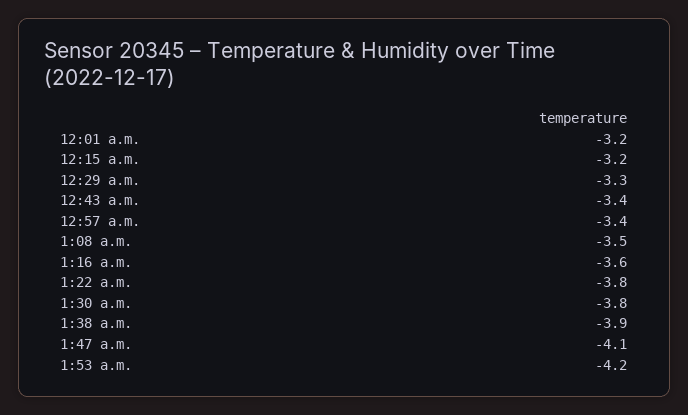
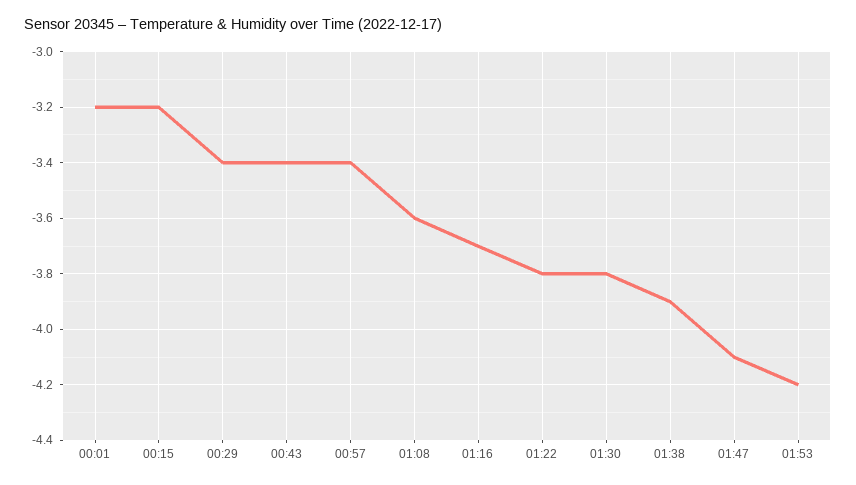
  {
    "12:01 a.m.": -3.2,
    "12:15 a.m.": -3.2,
-   "12:29 a.m.": -3.3,
+   "12:29 a.m.": -3.4,
    "12:43 a.m.": -3.4,
    "12:57 a.m.": -3.4,
-   "1:08 a.m.": -3.5,
+   "1:08 a.m.": -3.6,
-   "1:16 a.m.": -3.6,
+   "1:16 a.m.": -3.7,
    "1:22 a.m.": -3.8,
    "1:30 a.m.": -3.8,
    "1:38 a.m.": -3.9,
    "1:47 a.m.": -4.1,
    "1:53 a.m.": -4.2
  }

